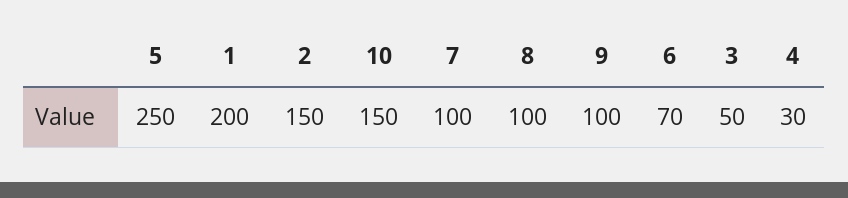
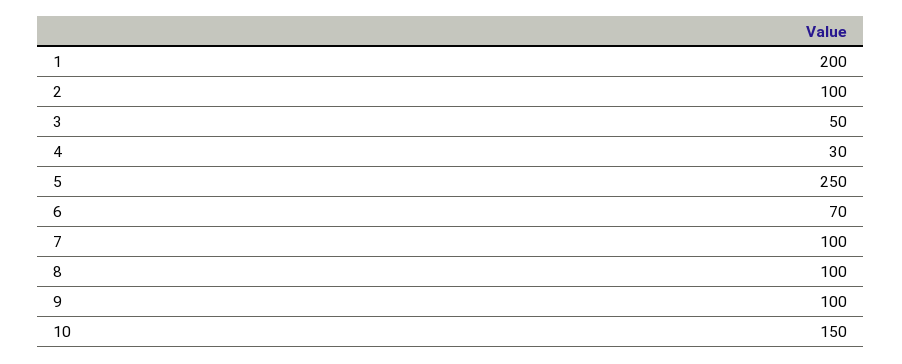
  {
    "5": 250,
    "1": 200,
-   "2": 150,
+   "2": 100,
    "10": 150,
    "7": 100,
    "8": 100,
    "9": 100,
    "6": 70,
    "3": 50,
    "4": 30
  }

